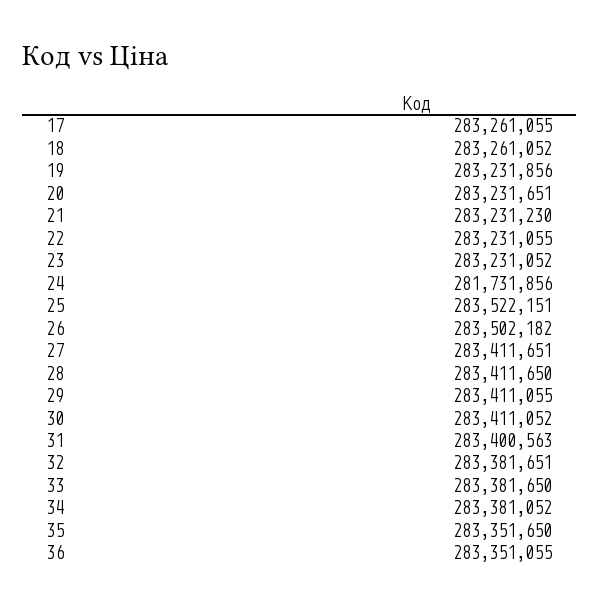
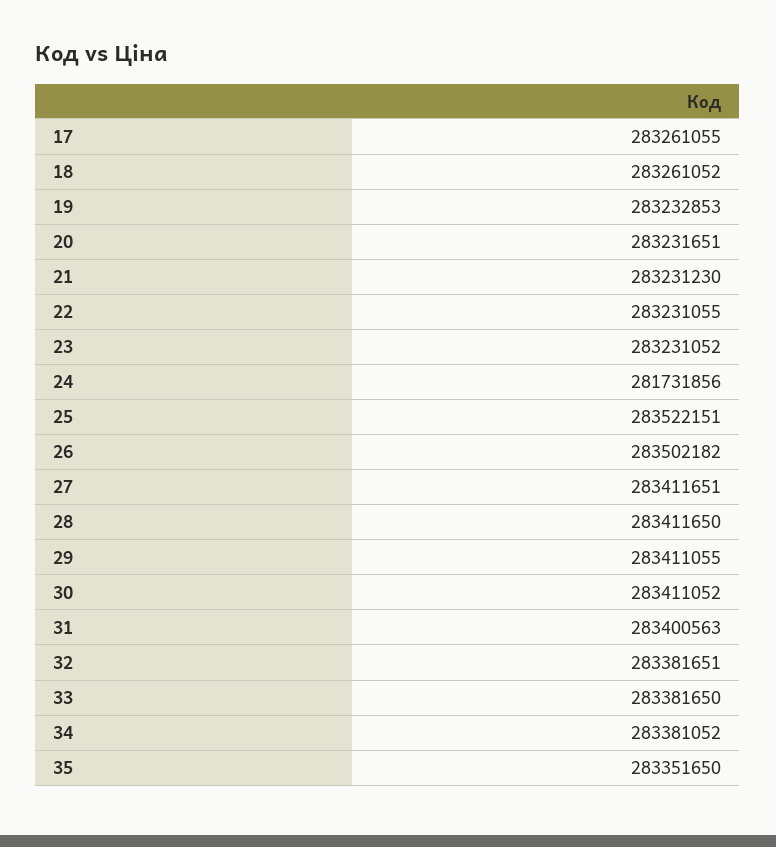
  {
    "17": 283261055,
    "18": 283261052,
-   "19": 283231856,
+   "19": 283232853,
    "20": 283231651,
    "21": 283231230,
    "22": 283231055,
    "23": 283231052,
    "24": 281731856,
    "25": 283522151,
    "26": 283502182,
    "27": 283411651,
    "28": 283411650,
    "29": 283411055,
    "30": 283411052,
    "31": 283400563,
    "32": 283381651,
    "33": 283381650,
    "34": 283381052,
-   "35": 283351650,
+   "35": 283351650
-   "36": 283351055
  }

